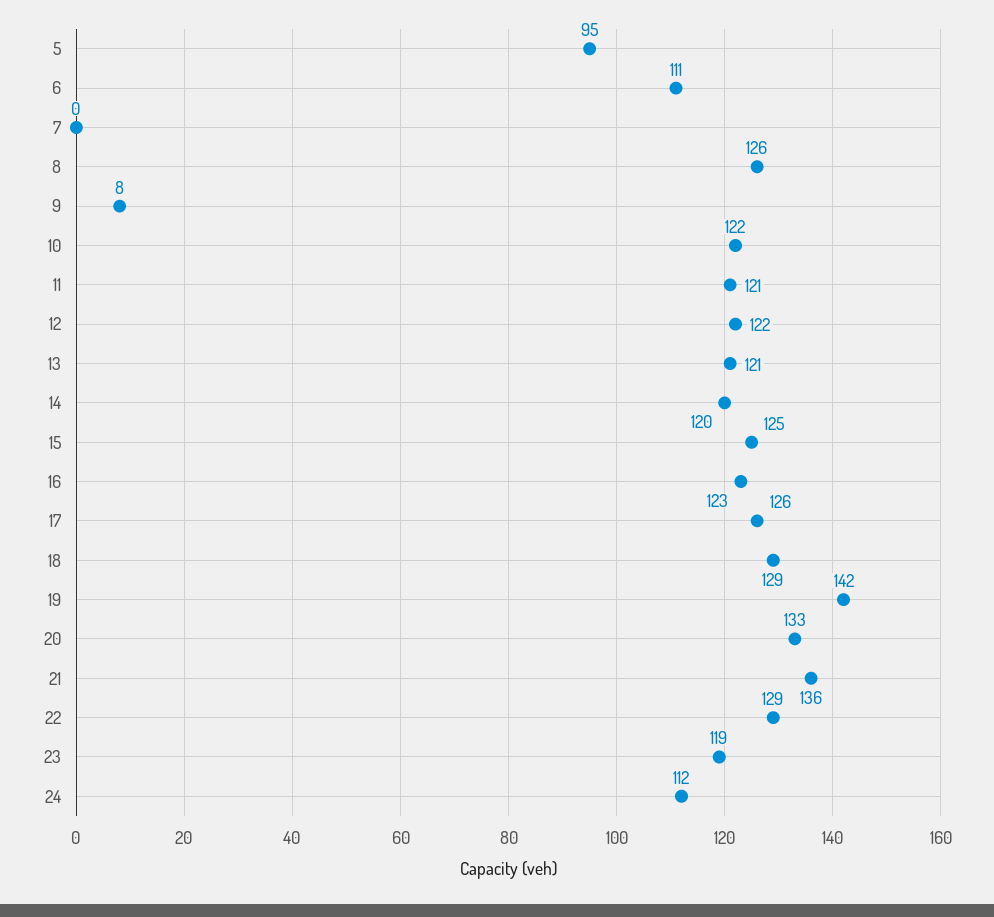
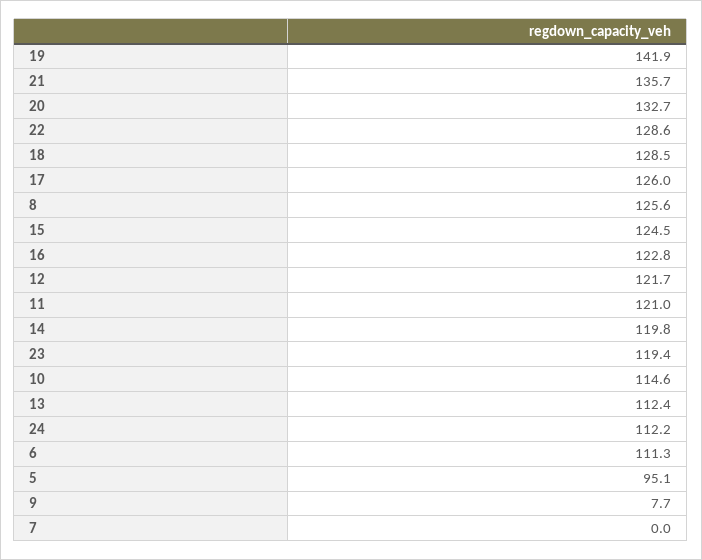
  {
    "5": 95.1,
    "6": 111.3,
    "7": 0,
    "8": 125.6,
    "9": 7.7,
-   "10": 122,
+   "10": 114.6,
    "11": 121,
    "12": 121.7,
-   "13": 121,
+   "13": 112.4,
    "14": 119.8,
    "15": 124.5,
    "16": 122.8,
    "17": 126,
    "18": 128.5,
    "19": 141.9,
    "20": 132.7,
    "21": 135.7,
    "22": 128.6,
    "23": 119.4,
    "24": 112.2
  }

